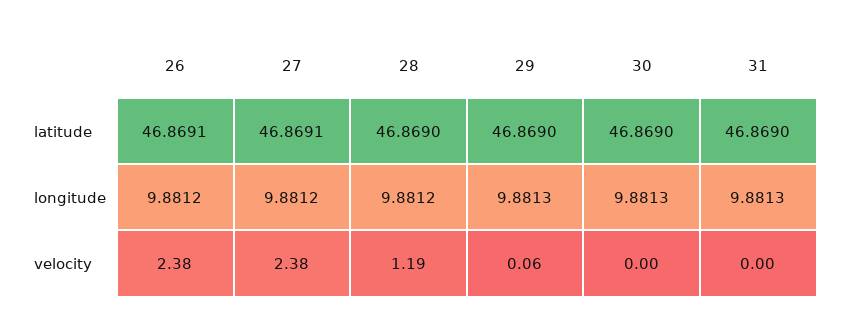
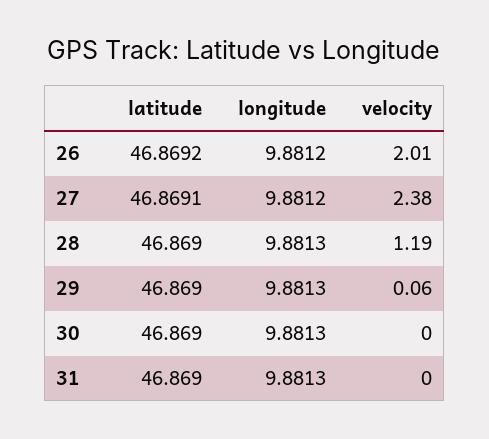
  {
    "26": {
-     "latitude": 46.8691,
+     "latitude": 46.8692,
      "longitude": 9.8812,
-     "velocity": 2.38
+     "velocity": 2.01
    },
    "27": {
      "latitude": 46.8691,
      "longitude": 9.8812,
      "velocity": 2.38
    },
    "28": {
      "latitude": 46.869,
-     "longitude": 9.8812,
+     "longitude": 9.8813,
      "velocity": 1.19
    },
    "29": {
      "latitude": 46.869,
      "longitude": 9.8813,
      "velocity": 0.06
    },
    "30": {
      "latitude": 46.869,
      "longitude": 9.8813,
      "velocity": 0
    },
    "31": {
      "latitude": 46.869,
      "longitude": 9.8813,
      "velocity": 0
    }
  }

